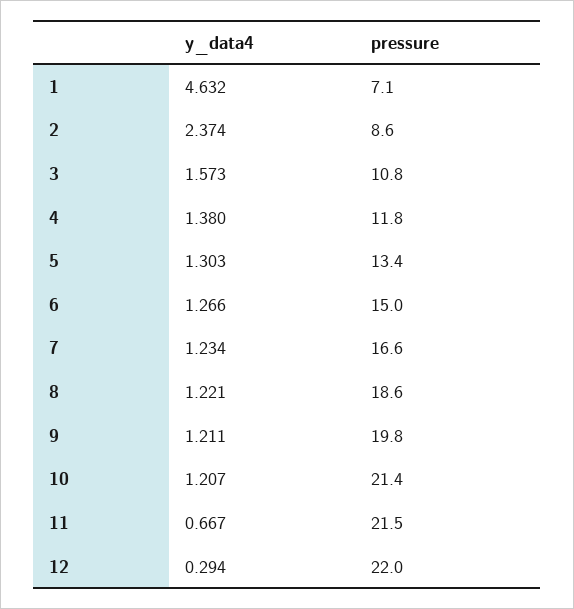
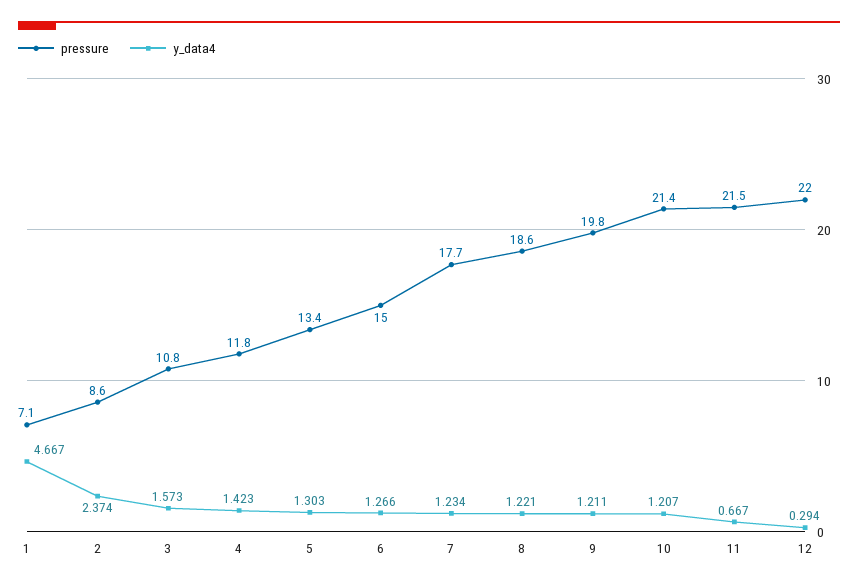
  {
    "y_data4": {
-     "1": 4.632,
+     "1": 4.667,
      "2": 2.374,
      "3": 1.573,
-     "4": 1.38,
+     "4": 1.423,
      "5": 1.303,
      "6": 1.266,
      "7": 1.234,
      "8": 1.221,
      "9": 1.211,
      "10": 1.207,
      "11": 0.667,
      "12": 0.294
    },
    "pressure": {
      "1": 7.1,
      "2": 8.6,
      "3": 10.8,
      "4": 11.8,
      "5": 13.4,
      "6": 15,
-     "7": 16.6,
+     "7": 17.7,
      "8": 18.6,
      "9": 19.8,
      "10": 21.4,
      "11": 21.5,
      "12": 22
    }
  }

